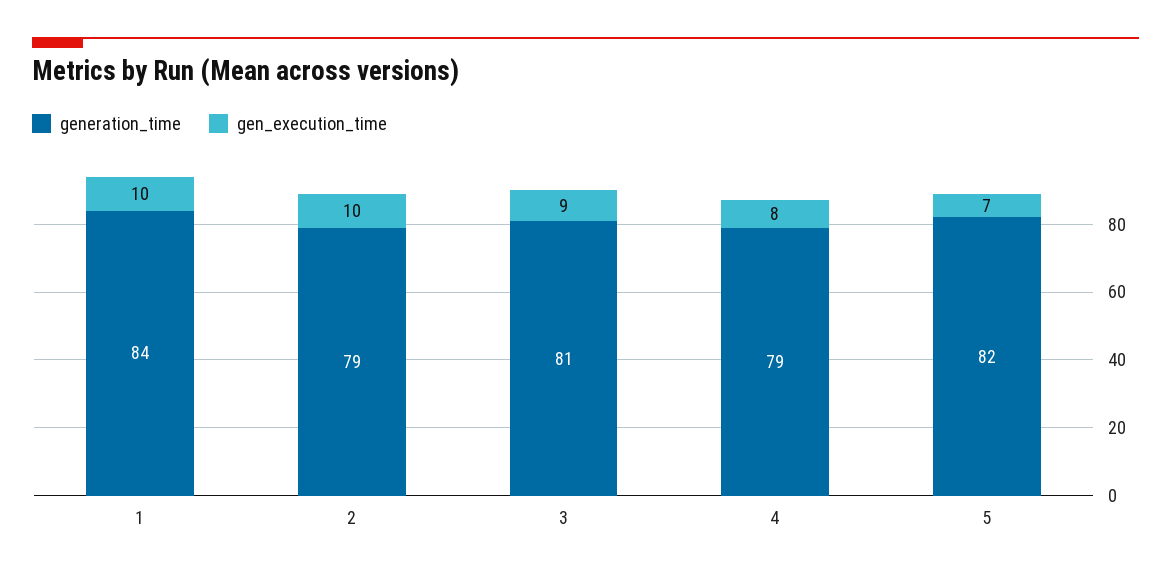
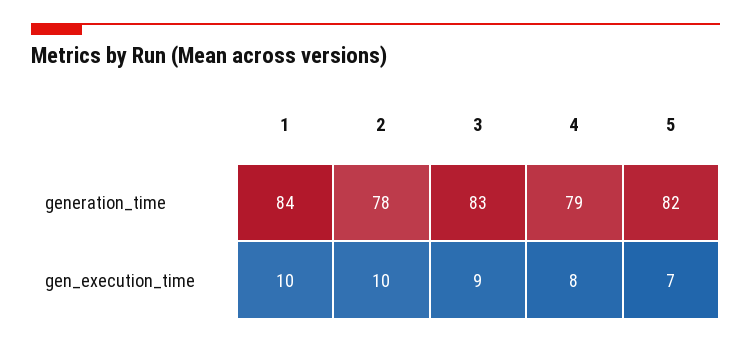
  {
    "generation_time": {
      "1": 84,
-     "2": 79,
+     "2": 78,
-     "3": 81,
+     "3": 83,
      "4": 79,
      "5": 82
    },
    "gen_execution_time": {
      "1": 10,
      "2": 10,
      "3": 9,
      "4": 8,
      "5": 7
    }
  }

